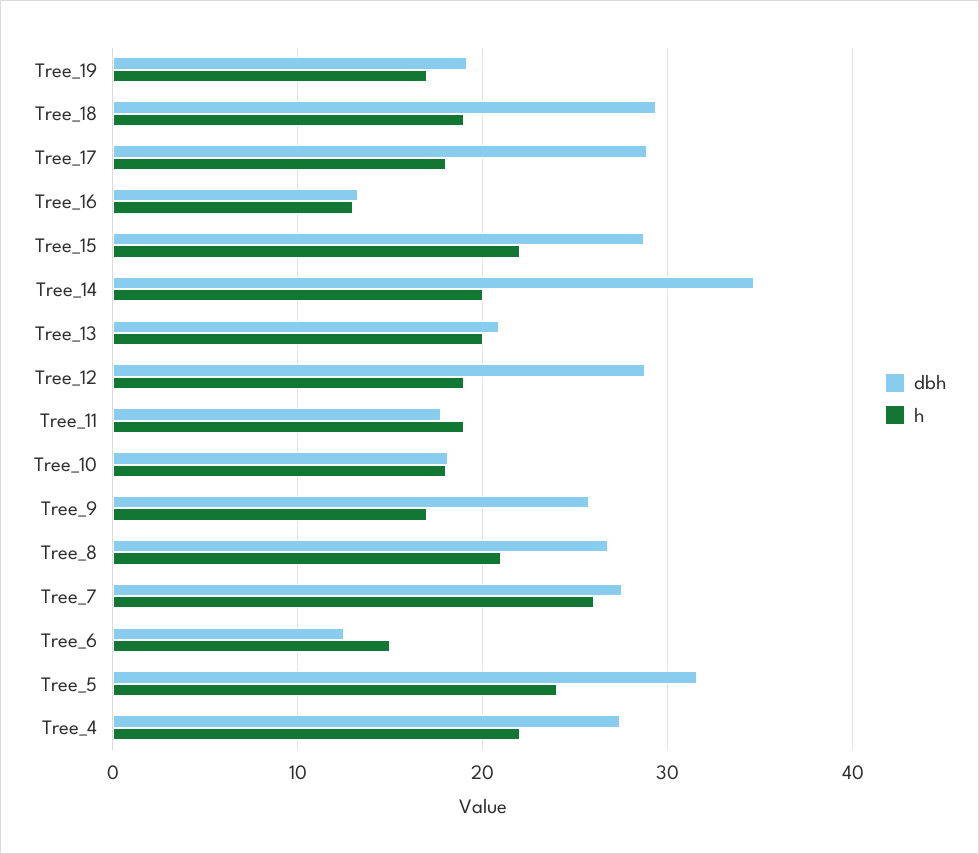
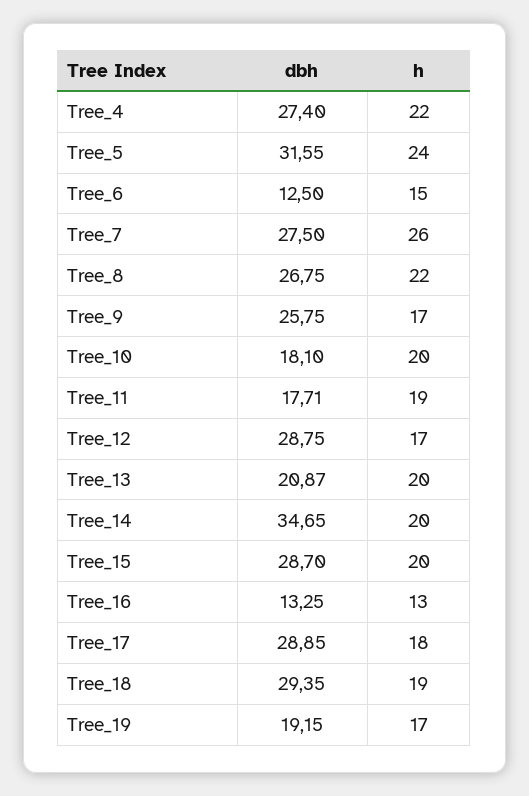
  {
    "dbh": {
      "Tree_19": 19.15,
      "Tree_18": 29.35,
      "Tree_17": 28.85,
      "Tree_16": 13.25,
      "Tree_15": 28.7,
      "Tree_14": 34.65,
      "Tree_13": 20.87,
      "Tree_12": 28.75,
      "Tree_11": 17.71,
      "Tree_10": 18.1,
      "Tree_9": 25.75,
      "Tree_8": 26.75,
      "Tree_7": 27.5,
      "Tree_6": 12.5,
      "Tree_5": 31.55,
      "Tree_4": 27.4
    },
    "h": {
      "Tree_19": 17,
      "Tree_18": 19,
      "Tree_17": 18,
      "Tree_16": 13,
-     "Tree_15": 22,
+     "Tree_15": 20,
      "Tree_14": 20,
      "Tree_13": 20,
-     "Tree_12": 19,
+     "Tree_12": 17,
      "Tree_11": 19,
-     "Tree_10": 18,
+     "Tree_10": 20,
      "Tree_9": 17,
-     "Tree_8": 21,
+     "Tree_8": 22,
      "Tree_7": 26,
      "Tree_6": 15,
      "Tree_5": 24,
      "Tree_4": 22
    }
  }

